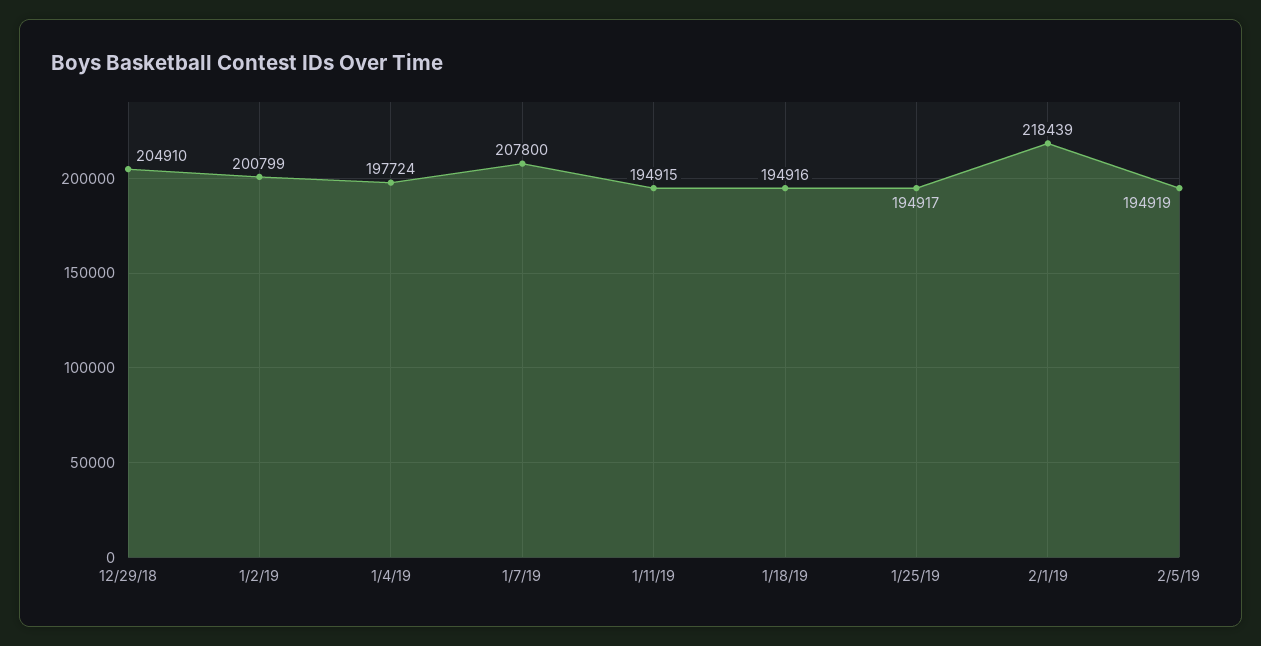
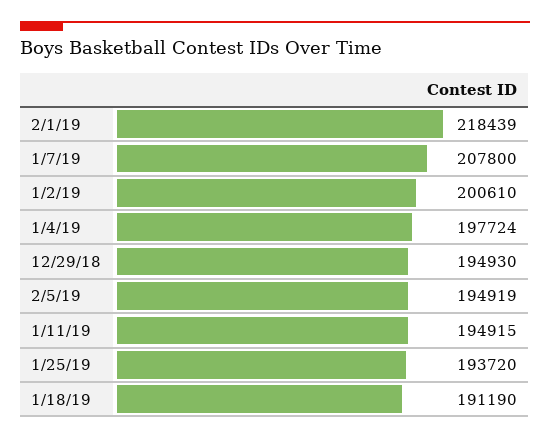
  {
-   "12/29/18": 204910,
+   "12/29/18": 194930,
-   "1/2/19": 200799,
+   "1/2/19": 200610,
    "1/4/19": 197724,
    "1/7/19": 207800,
    "1/11/19": 194915,
-   "1/18/19": 194916,
+   "1/18/19": 191190,
-   "1/25/19": 194917,
+   "1/25/19": 193720,
    "2/1/19": 218439,
    "2/5/19": 194919
  }

